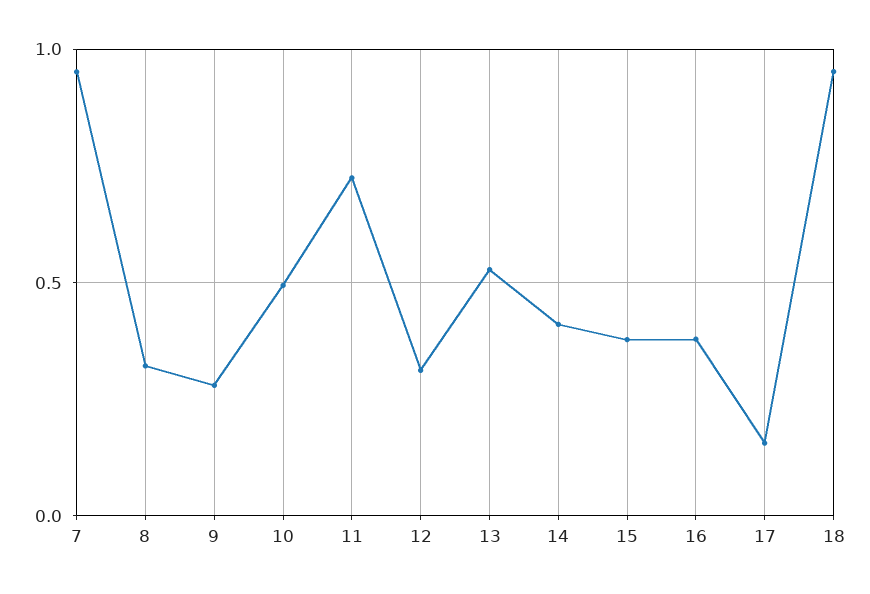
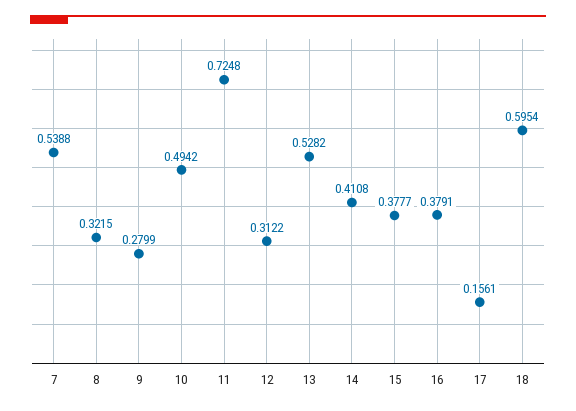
  {
-   "7": 0.95,
+   "7": 0.5388,
    "8": 0.3215,
    "9": 0.2799,
    "10": 0.4942,
    "11": 0.7248,
    "12": 0.3122,
    "13": 0.5282,
    "14": 0.4108,
    "15": 0.3777,
    "16": 0.3791,
    "17": 0.1561,
-   "18": 0.95
+   "18": 0.5954
  }

